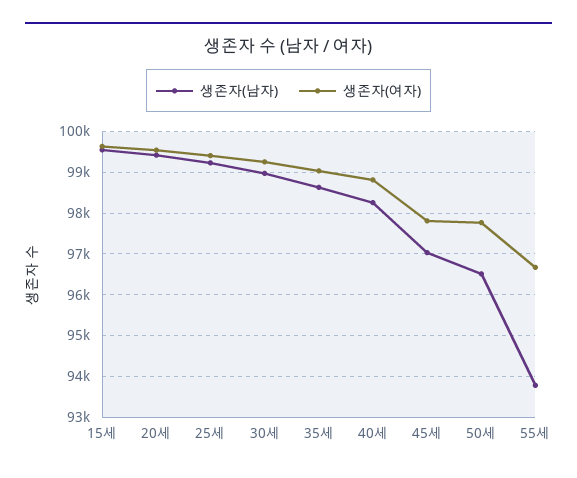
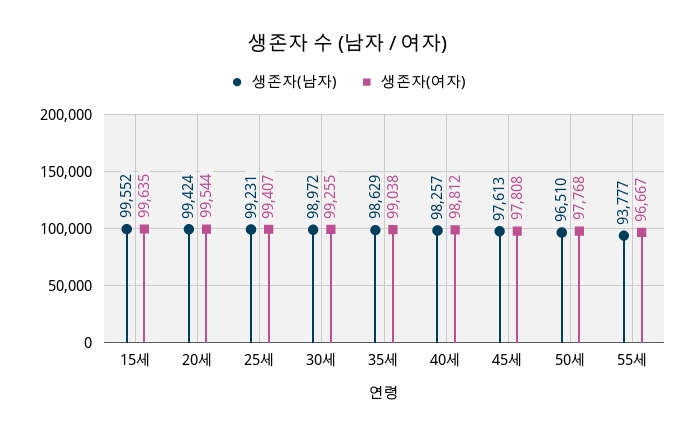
  {
    "생존자(남자)": {
      "15세": 99552,
      "20세": 99424,
      "25세": 99231,
      "30세": 98972,
      "35세": 98629,
      "40세": 98257,
-     "45세": 97000,
+     "45세": 97613,
      "50세": 96510,
      "55세": 93777
    },
    "생존자(여자)": {
      "15세": 99635,
      "20세": 99544,
      "25세": 99407,
      "30세": 99255,
      "35세": 99038,
      "40세": 98812,
      "45세": 97808,
      "50세": 97768,
      "55세": 96667
    }
  }

